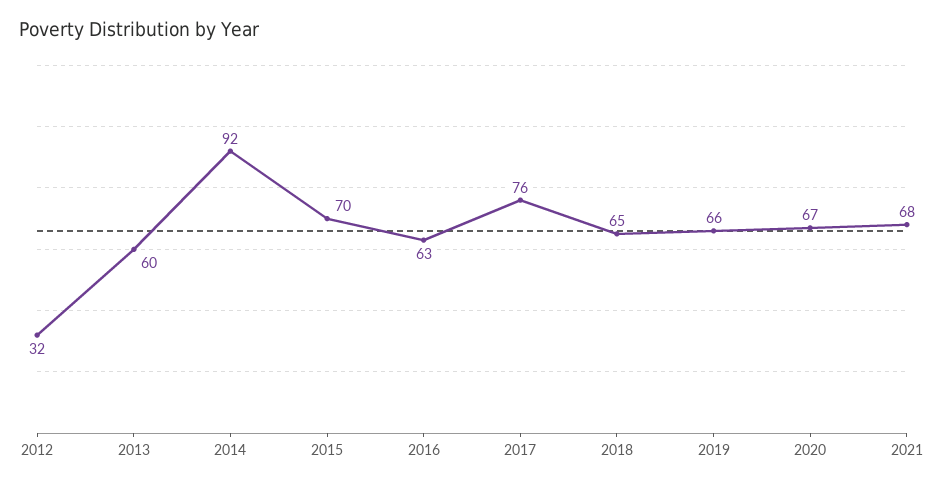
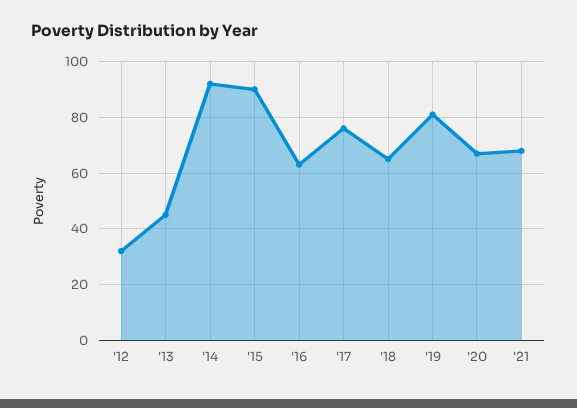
  {
    "2012": 32,
-   "2013": 60,
+   "2013": 45,
    "2014": 92,
-   "2015": 70,
+   "2015": 90,
    "2016": 63,
    "2017": 76,
    "2018": 65,
-   "2019": 66,
+   "2019": 80,
    "2020": 67,
    "2021": 68
  }

